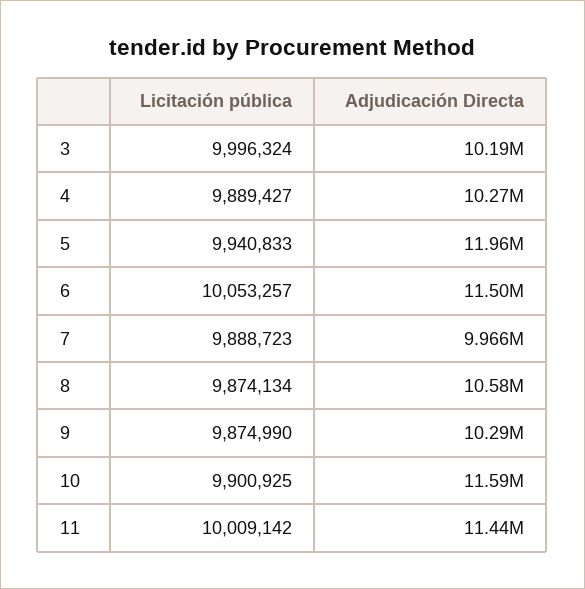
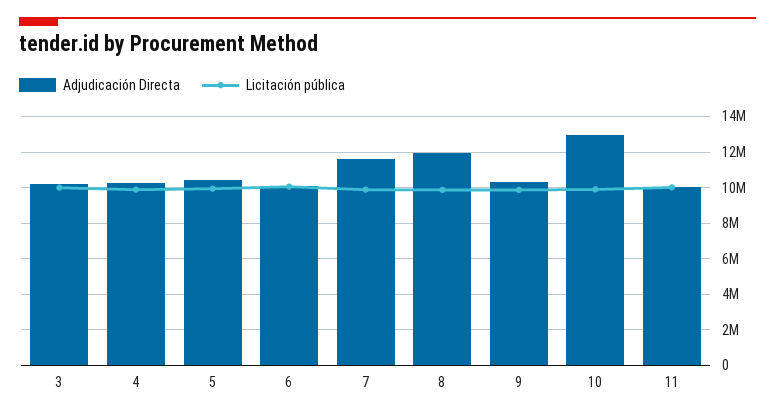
  {
    "Licitación pública": {
      "3": 9996324,
      "4": 9889427,
      "5": 9940833,
      "6": 10053257,
      "7": 9888723,
      "8": 9874134,
      "9": 9874990,
      "10": 9900925,
      "11": 10009142
    },
    "Adjudicación Directa": {
      "3": 10190000,
      "4": 10270000,
-     "5": 11960000,
+     "5": 10500000,
-     "6": 11500000,
+     "6": 10000000,
-     "7": 9966000,
+     "7": 11500000,
-     "8": 10580000,
+     "8": 12000000,
      "9": 10290000,
-     "10": 11590000,
+     "10": 13000000,
-     "11": 11440000
+     "11": 10000000
    }
  }

